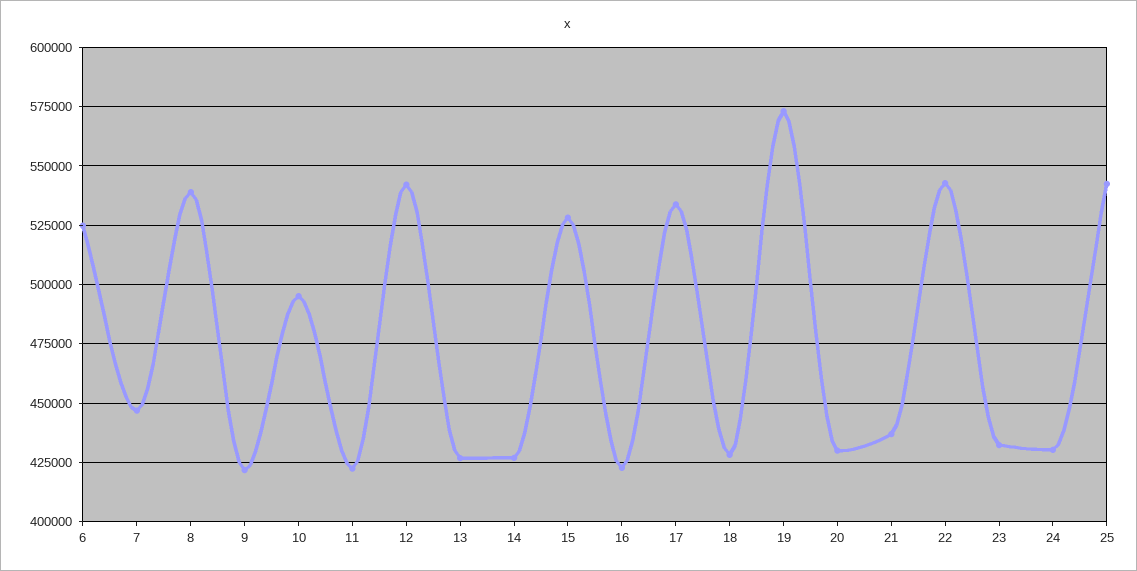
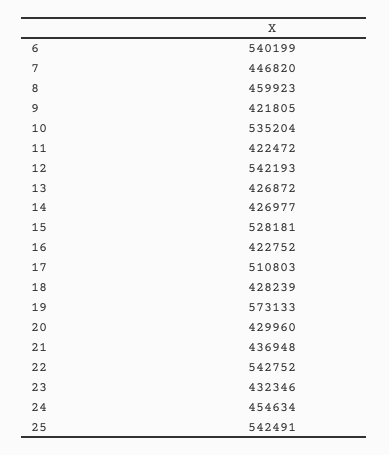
  {
-   "6": 525000,
+   "6": 540199,
    "7": 446820,
-   "8": 540000,
+   "8": 459923,
    "9": 421805,
-   "10": 495000,
+   "10": 535204,
    "11": 422472,
    "12": 542193,
    "13": 426872,
    "14": 426977,
    "15": 528181,
    "16": 422752,
-   "17": 535000,
+   "17": 510803,
    "18": 428239,
    "19": 573133,
    "20": 429960,
    "21": 436948,
    "22": 542752,
    "23": 432346,
-   "24": 430000,
+   "24": 454634,
    "25": 542491
  }

